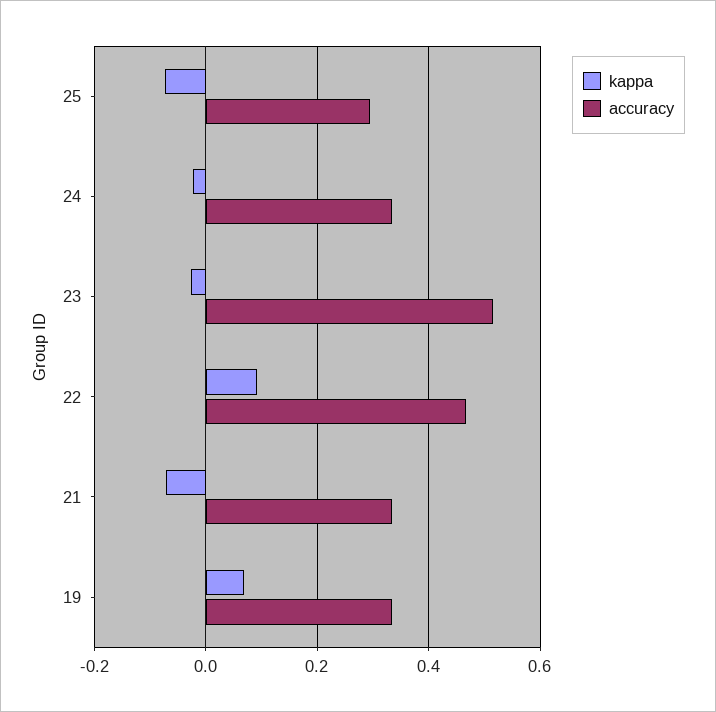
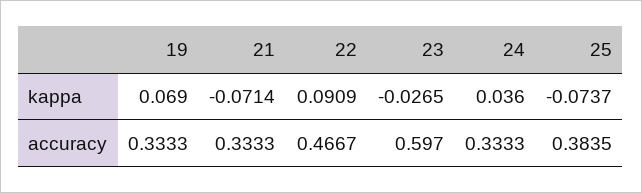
  {
    "kappa": {
      "25": -0.0737,
-     "24": -0.02,
+     "24": 0.036,
      "23": -0.0265,
      "22": 0.0909,
      "21": -0.0714,
      "19": 0.069
    },
    "accuracy": {
-     "25": 0.3,
+     "25": 0.3835,
      "24": 0.3333,
-     "23": 0.52,
+     "23": 0.597,
      "22": 0.4667,
      "21": 0.3333,
      "19": 0.3333
    }
  }

